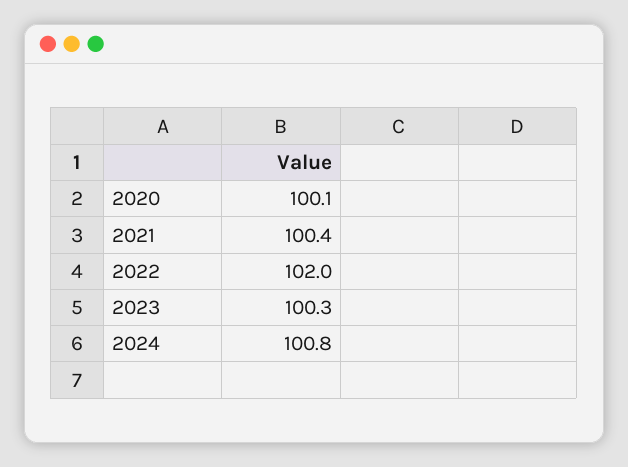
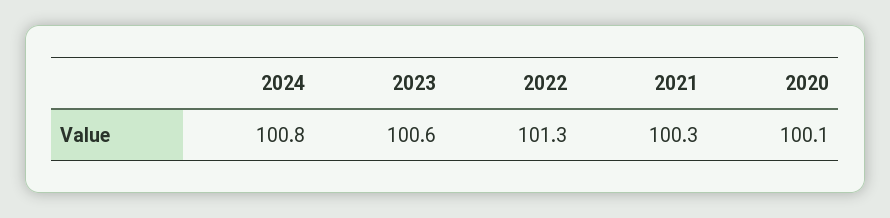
  {
    "2020": 100.1,
-   "2021": 100.4,
+   "2021": 100.3,
-   "2022": 102,
+   "2022": 101.3,
-   "2023": 100.3,
+   "2023": 100.6,
    "2024": 100.8
  }

